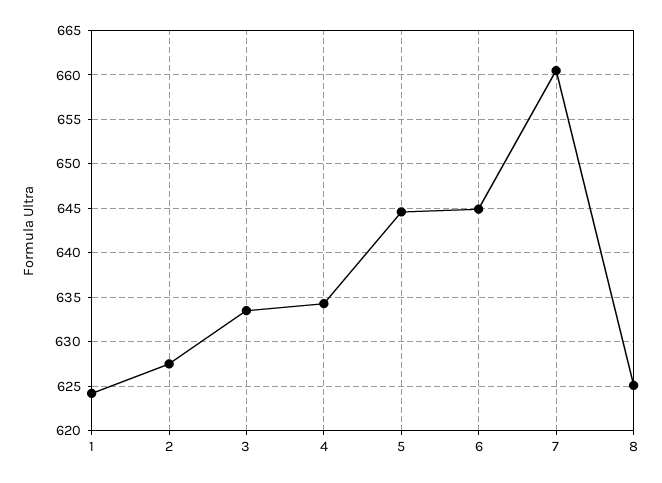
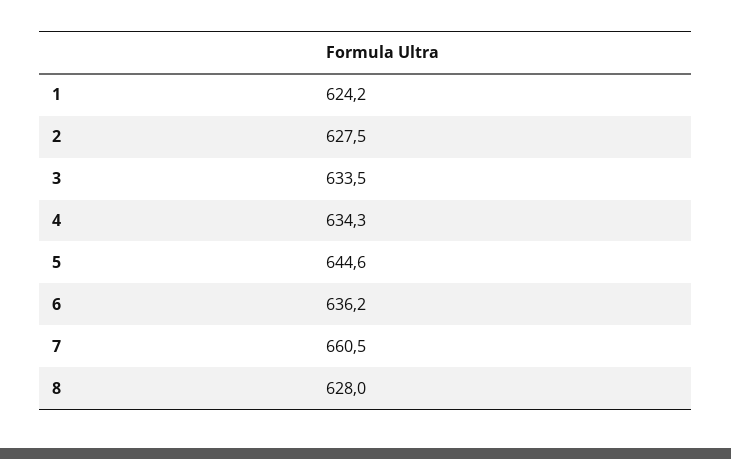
  {
    "1": 624.2,
    "2": 627.5,
    "3": 633.5,
    "4": 634.3,
    "5": 644.6,
-   "6": 645,
+   "6": 636.2,
    "7": 660.5,
-   "8": 625
+   "8": 628
  }

